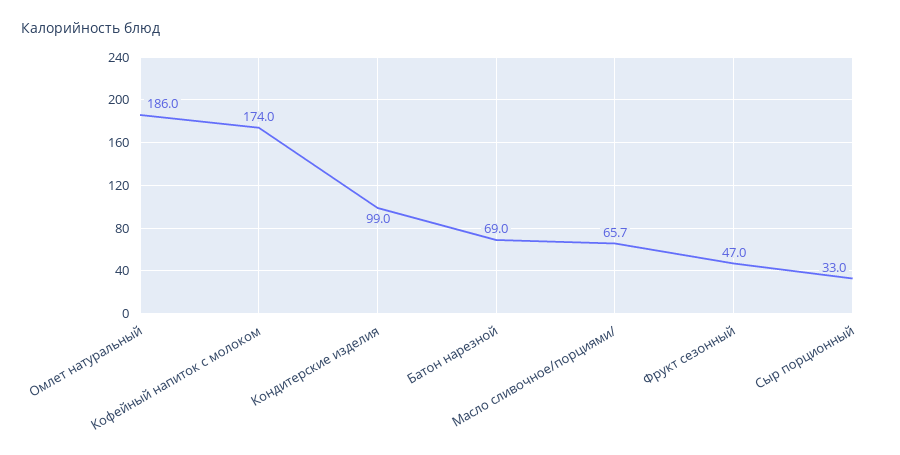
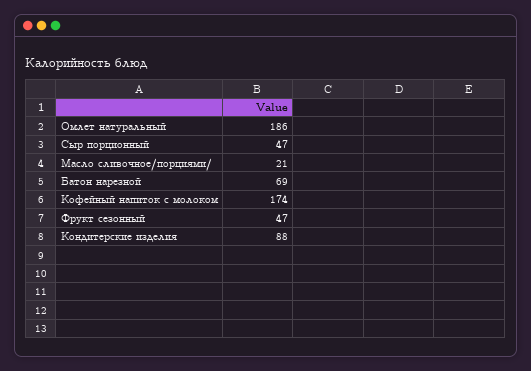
  {
    "Омлет натуральный": 186,
    "Кофейный напиток с молоком": 174,
-   "Кондитерские изделия": 99,
+   "Кондитерские изделия": 88,
    "Батон нарезной": 69,
-   "Масло сливочное/порциями/": 65.7,
+   "Масло сливочное/порциями/": 21,
    "Фрукт сезонный": 47,
-   "Сыр порционный": 33
+   "Сыр порционный": 47
  }

